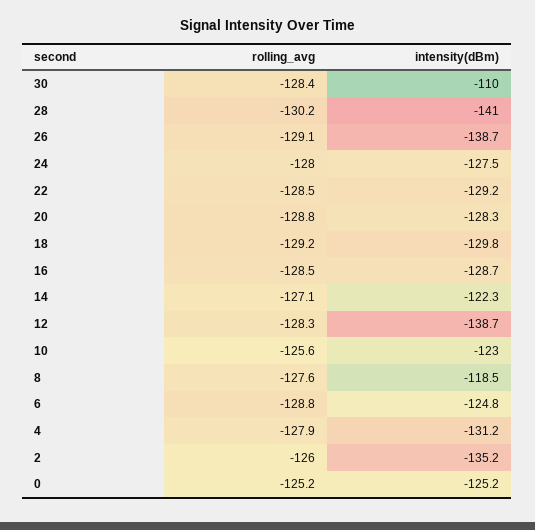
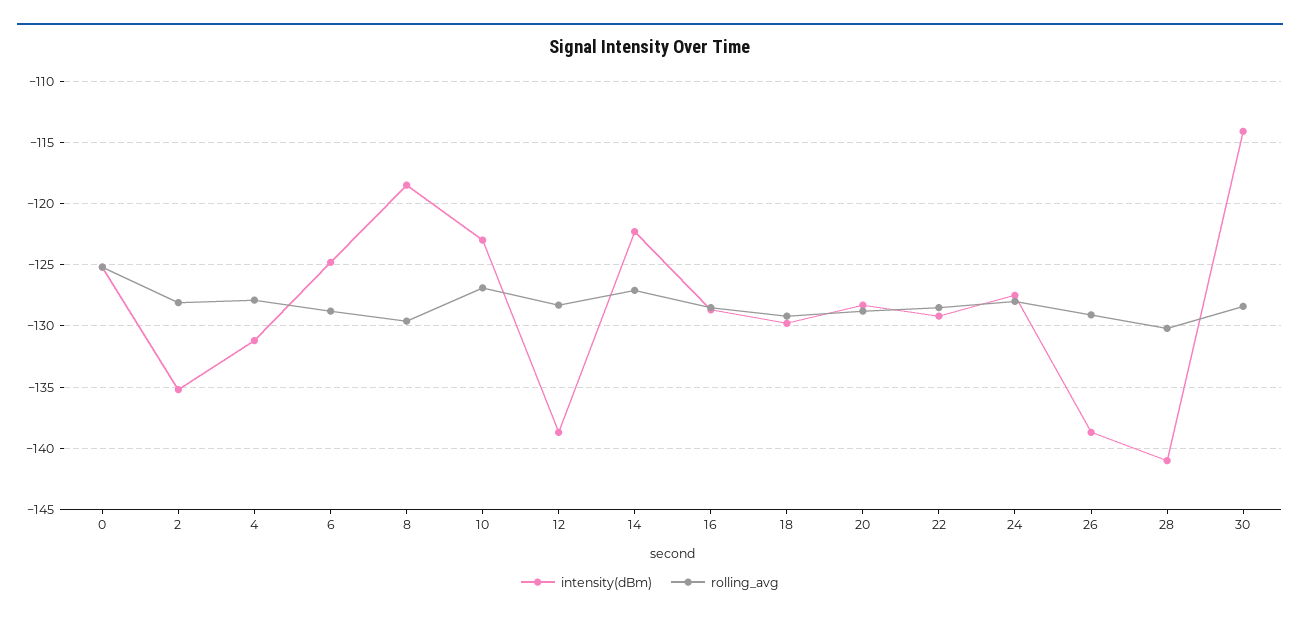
  {
    "rolling_avg": {
      "30": -128.4,
      "28": -130.2,
      "26": -129.1,
      "24": -128,
      "22": -128.5,
      "20": -128.8,
      "18": -129.2,
      "16": -128.5,
      "14": -127.1,
      "12": -128.3,
-     "10": -125.6,
+     "10": -127,
-     "8": -127.6,
+     "8": -129.5,
      "6": -128.8,
      "4": -127.9,
-     "2": -126,
+     "2": -128,
      "0": -125.2
    },
    "intensity(dBm)": {
-     "30": -110,
+     "30": -114,
      "28": -141,
      "26": -138.7,
      "24": -127.5,
      "22": -129.2,
      "20": -128.3,
      "18": -129.8,
      "16": -128.7,
      "14": -122.3,
      "12": -138.7,
      "10": -123,
      "8": -118.5,
      "6": -124.8,
      "4": -131.2,
      "2": -135.2,
      "0": -125.2
    }
  }

